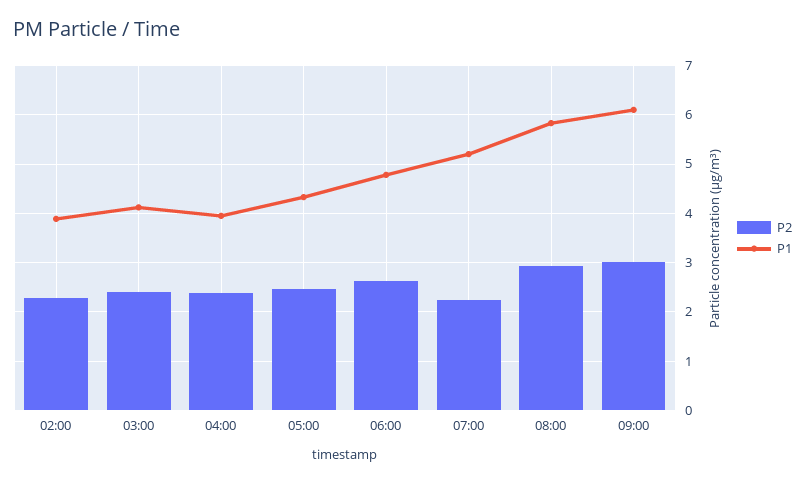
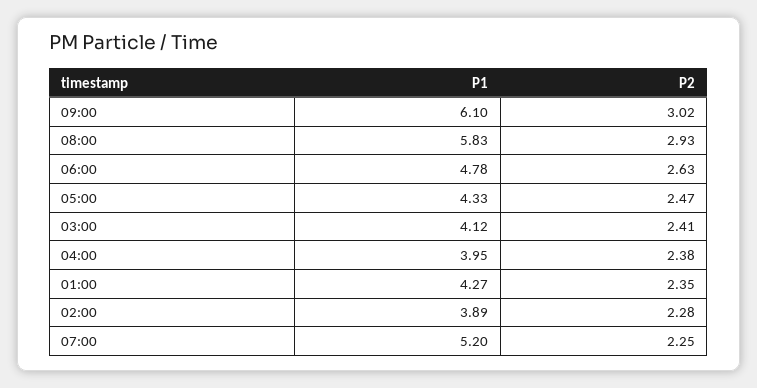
  {
    "P2": {
      "02:00": 2.28,
      "03:00": 2.41,
      "04:00": 2.38,
      "05:00": 2.47,
      "06:00": 2.63,
      "07:00": 2.25,
      "08:00": 2.93,
-     "09:00": 3.02
+     "09:00": 3.02,
+     "01:00": 2.35
    },
    "P1": {
      "02:00": 3.89,
      "03:00": 4.12,
      "04:00": 3.95,
      "05:00": 4.33,
      "06:00": 4.78,
      "07:00": 5.2,
      "08:00": 5.83,
-     "09:00": 6.1
+     "09:00": 6.1,
+     "01:00": 4.27
    }
  }

